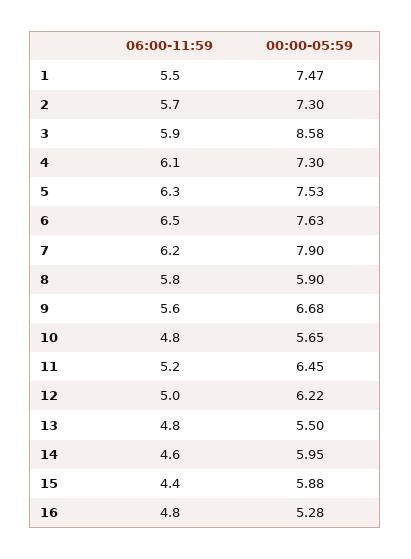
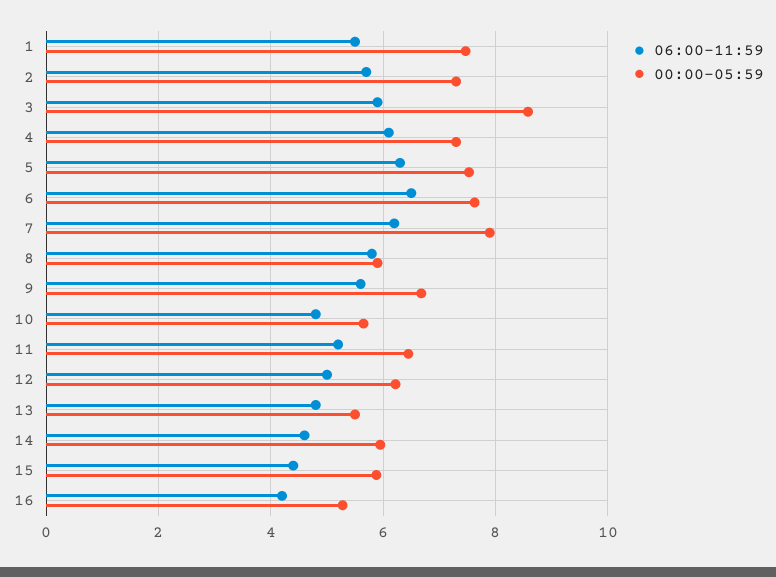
  {
    "06:00-11:59": {
      "1": 5.5,
      "2": 5.7,
      "3": 5.9,
      "4": 6.1,
      "5": 6.3,
      "6": 6.5,
      "7": 6.2,
      "8": 5.8,
      "9": 5.6,
      "10": 4.8,
      "11": 5.2,
      "12": 5,
      "13": 4.8,
      "14": 4.6,
      "15": 4.4,
-     "16": 4.8
+     "16": 4.2
    },
    "00:00-05:59": {
      "1": 7.47,
      "2": 7.3,
      "3": 8.58,
      "4": 7.3,
      "5": 7.53,
      "6": 7.63,
      "7": 7.9,
      "8": 5.9,
      "9": 6.68,
      "10": 5.65,
      "11": 6.45,
      "12": 6.22,
      "13": 5.5,
      "14": 5.95,
      "15": 5.88,
      "16": 5.28
    }
  }

